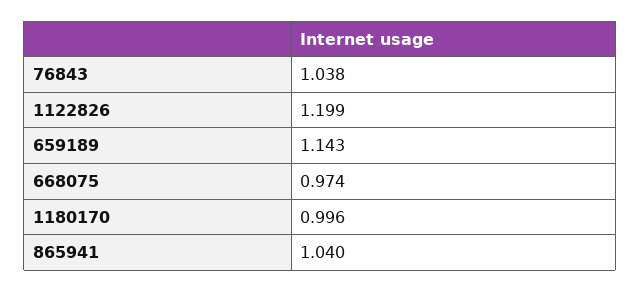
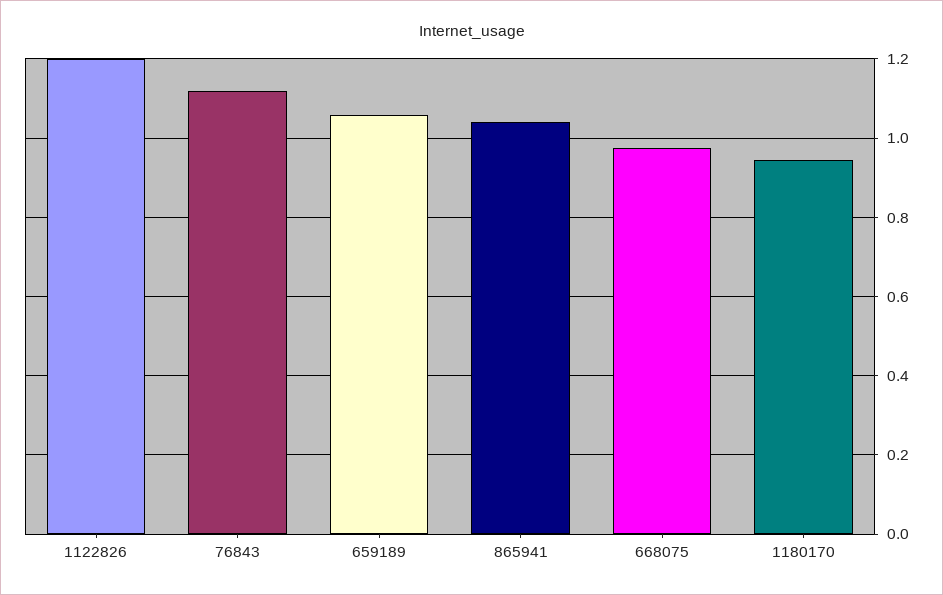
  {
-   "76843": 1.038,
+   "76843": 1.12,
    "1122826": 1.199,
-   "659189": 1.143,
+   "659189": 1.06,
    "668075": 0.974,
-   "1180170": 0.996,
+   "1180170": 0.94,
    "865941": 1.04
  }

